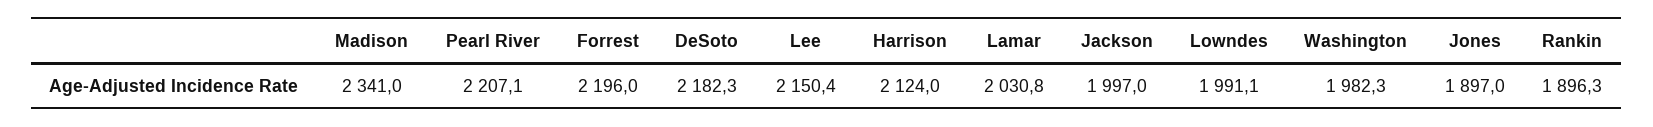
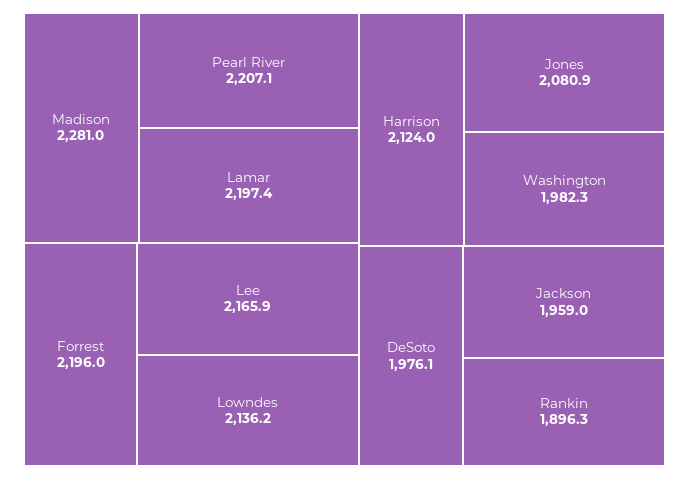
  {
-   "Madison": 2341,
+   "Madison": 2281,
    "Pearl River": 2207.1,
    "Forrest": 2196,
-   "DeSoto": 2182.3,
+   "DeSoto": 1976.1,
-   "Lee": 2150.4,
+   "Lee": 2165.9,
    "Harrison": 2124,
-   "Lamar": 2030.8,
+   "Lamar": 2197.4,
-   "Jackson": 1997,
+   "Jackson": 1959,
-   "Lowndes": 1991.1,
+   "Lowndes": 2136.2,
    "Washington": 1982.3,
-   "Jones": 1897,
+   "Jones": 2080.9,
    "Rankin": 1896.3
  }

